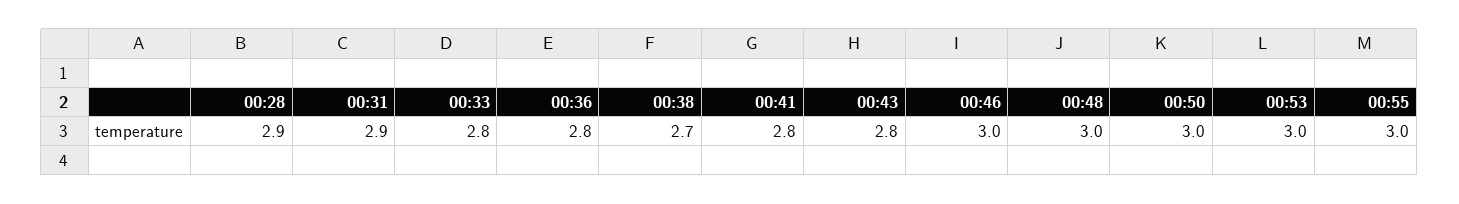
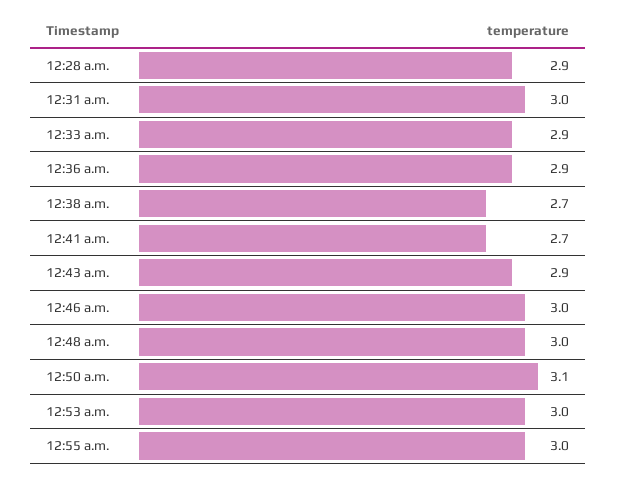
  {
    "00:28": 2.9,
-   "00:31": 2.9,
+   "00:31": 3,
-   "00:33": 2.8,
+   "00:33": 2.9,
-   "00:36": 2.8,
+   "00:36": 2.9,
    "00:38": 2.7,
-   "00:41": 2.8,
+   "00:41": 2.7,
-   "00:43": 2.8,
+   "00:43": 2.9,
    "00:46": 3,
    "00:48": 3,
-   "00:50": 3,
+   "00:50": 3.1,
    "00:53": 3,
    "00:55": 3
  }

